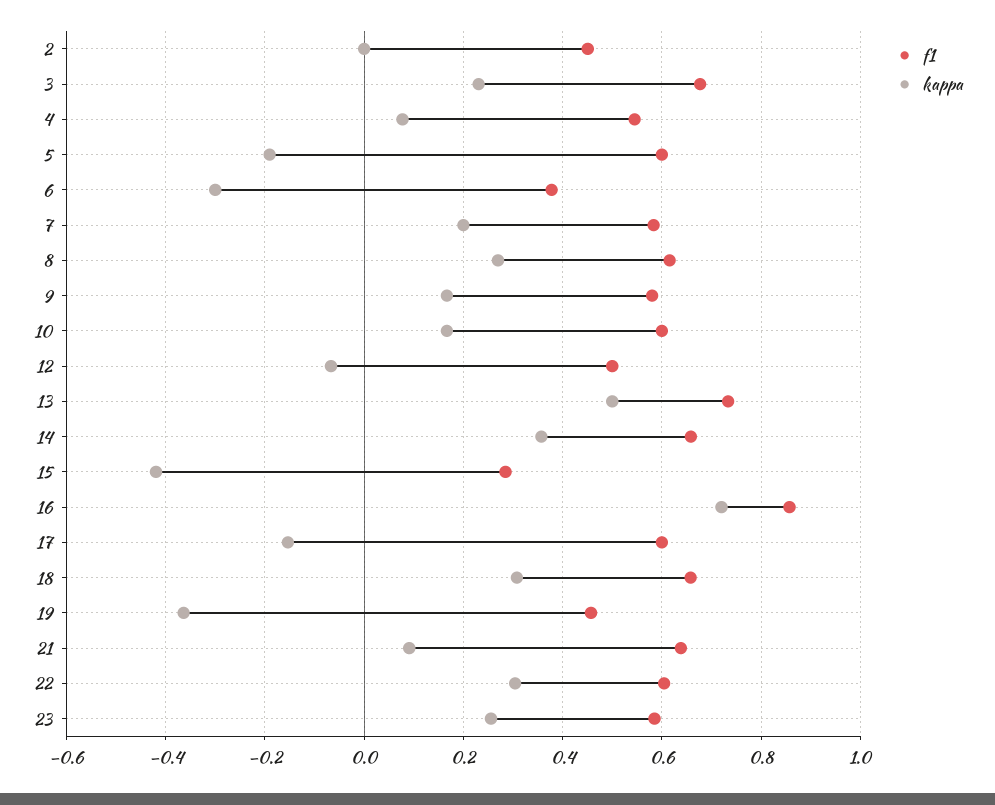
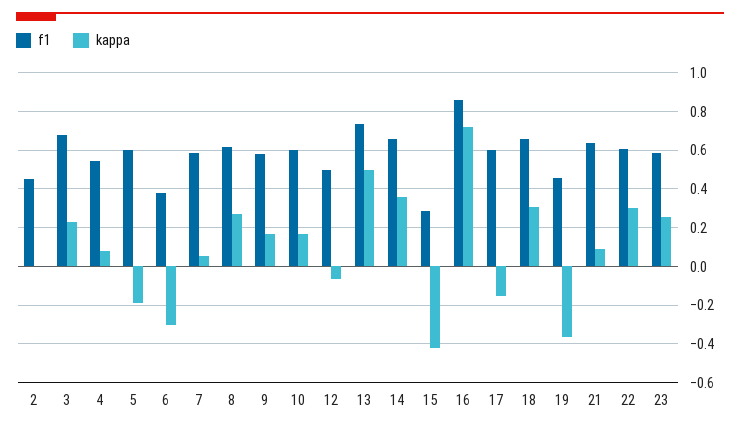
  {
    "f1": {
      "2": 0.46,
      "3": 0.68,
      "4": 0.54,
      "5": 0.6,
      "6": 0.38,
      "7": 0.58,
      "8": 0.62,
      "9": 0.58,
      "10": 0.6,
      "12": 0.5,
      "13": 0.74,
      "14": 0.66,
      "15": 0.28,
      "16": 0.86,
      "17": 0.6,
      "18": 0.66,
      "19": 0.46,
      "21": 0.64,
      "22": 0.6,
      "23": 0.58
    },
    "kappa": {
      "2": 0,
      "3": 0.24,
      "4": 0.08,
      "5": -0.2,
      "6": -0.3,
-     "7": 0.2,
+     "7": 0.05,
      "8": 0.26,
      "9": 0.16,
      "10": 0.16,
      "12": -0.06,
      "13": 0.5,
      "14": 0.36,
      "15": -0.42,
      "16": 0.72,
      "17": -0.16,
      "18": 0.3,
      "19": -0.36,
      "21": 0.1,
      "22": 0.3,
      "23": 0.26
    }
  }

